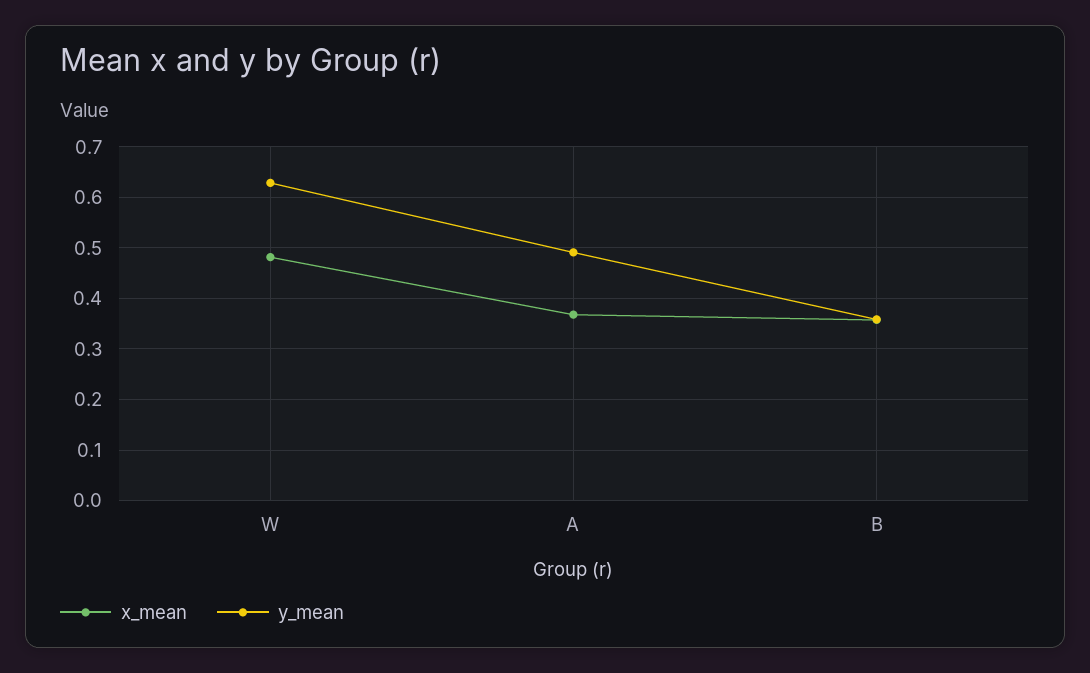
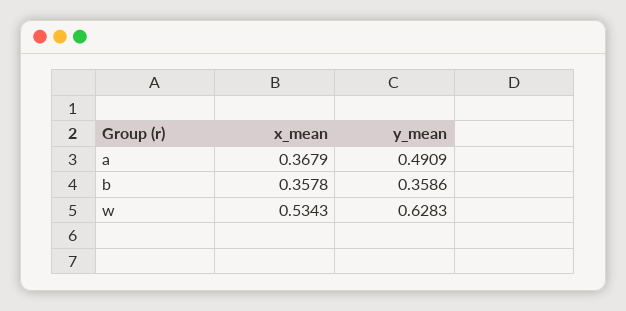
  {
    "x_mean": {
-     "W": 0.48,
+     "W": 0.5343,
      "A": 0.3679,
      "B": 0.3578
    },
    "y_mean": {
      "W": 0.6283,
      "A": 0.4909,
      "B": 0.3586
    }
  }

